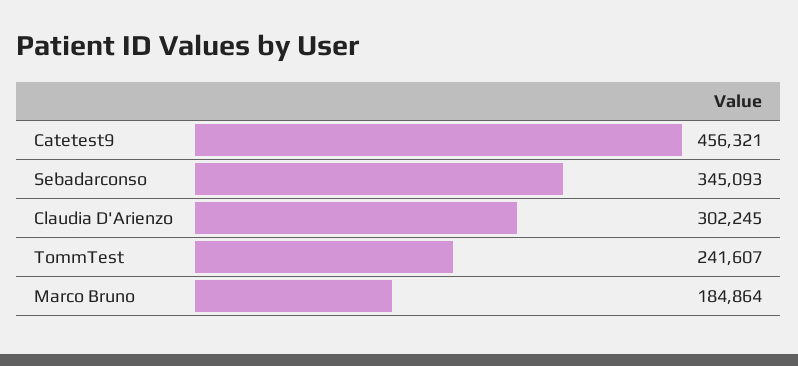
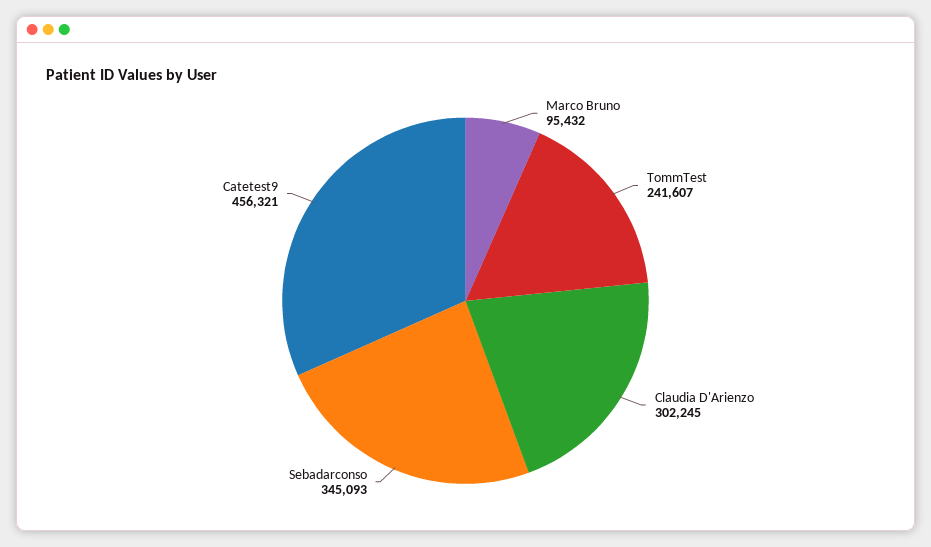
  {
    "Catetest9": 456321,
    "Sebadarconso": 345093,
    "Claudia D'Arienzo": 302245,
    "TommTest": 241607,
-   "Marco Bruno": 184864
+   "Marco Bruno": 95432
  }

